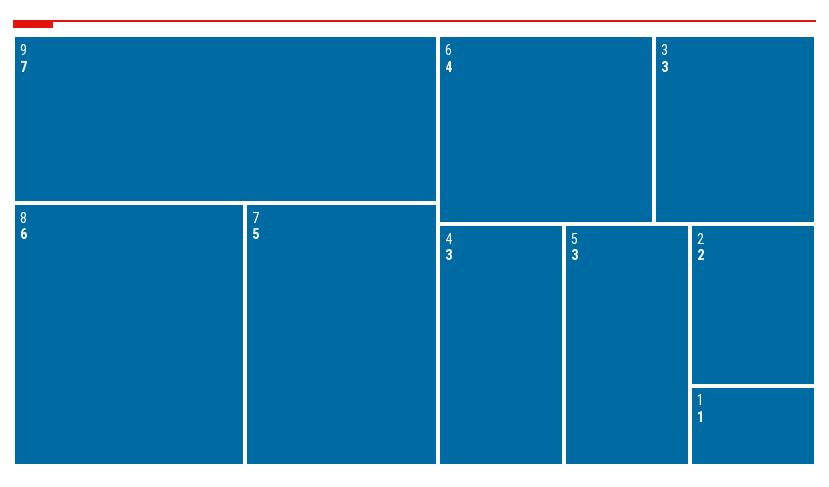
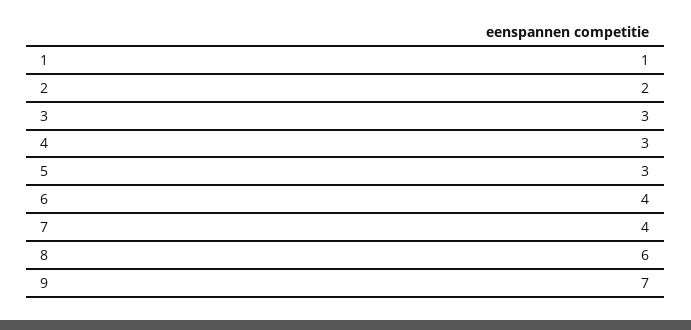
  {
    "9": 7,
    "8": 6,
-   "7": 5,
+   "7": 4,
    "6": 4,
    "3": 3,
    "4": 3,
    "5": 3,
    "2": 2,
    "1": 1
  }

